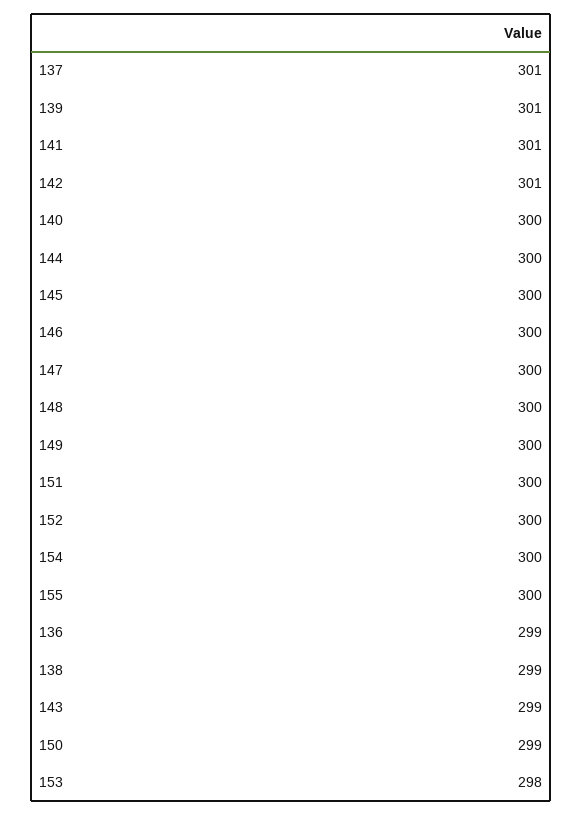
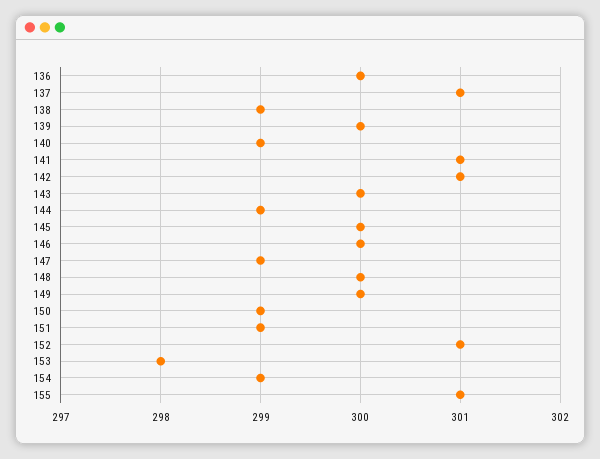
  {
    "137": 301,
-   "139": 301,
+   "139": 300,
    "141": 301,
    "142": 301,
-   "140": 300,
+   "140": 299,
-   "144": 300,
+   "144": 299,
    "145": 300,
    "146": 300,
-   "147": 300,
+   "147": 299,
    "148": 300,
    "149": 300,
-   "151": 300,
+   "151": 299,
-   "152": 300,
+   "152": 301,
-   "154": 300,
+   "154": 299,
-   "155": 300,
+   "155": 301,
-   "136": 299,
+   "136": 300,
    "138": 299,
-   "143": 299,
+   "143": 300,
    "150": 299,
    "153": 298
  }

